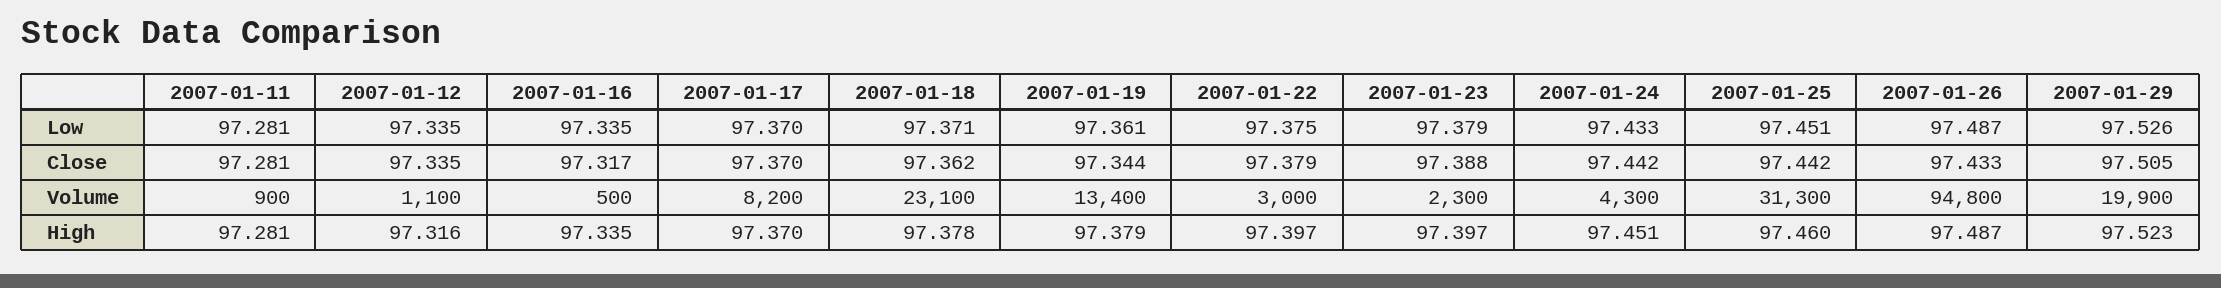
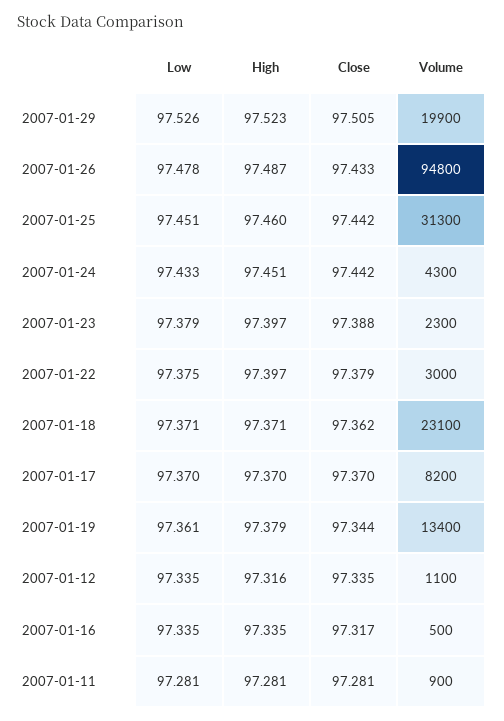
  {
    "2007-01-11": {
      "Low": 97.281,
      "Close": 97.281,
      "Volume": 900,
      "High": 97.281
    },
    "2007-01-12": {
      "Low": 97.335,
      "Close": 97.335,
      "Volume": 1100,
      "High": 97.316
    },
    "2007-01-16": {
      "Low": 97.335,
      "Close": 97.317,
      "Volume": 500,
      "High": 97.335
    },
    "2007-01-17": {
      "Low": 97.37,
      "Close": 97.37,
      "Volume": 8200,
      "High": 97.37
    },
    "2007-01-18": {
      "Low": 97.371,
      "Close": 97.362,
      "Volume": 23100,
-     "High": 97.378
+     "High": 97.371
    },
    "2007-01-19": {
      "Low": 97.361,
      "Close": 97.344,
      "Volume": 13400,
      "High": 97.379
    },
    "2007-01-22": {
      "Low": 97.375,
      "Close": 97.379,
      "Volume": 3000,
      "High": 97.397
    },
    "2007-01-23": {
      "Low": 97.379,
      "Close": 97.388,
      "Volume": 2300,
      "High": 97.397
    },
    "2007-01-24": {
      "Low": 97.433,
      "Close": 97.442,
      "Volume": 4300,
      "High": 97.451
    },
    "2007-01-25": {
      "Low": 97.451,
      "Close": 97.442,
      "Volume": 31300,
      "High": 97.46
    },
    "2007-01-26": {
-     "Low": 97.487,
+     "Low": 97.478,
      "Close": 97.433,
      "Volume": 94800,
      "High": 97.487
    },
    "2007-01-29": {
      "Low": 97.526,
      "Close": 97.505,
      "Volume": 19900,
      "High": 97.523
    }
  }

